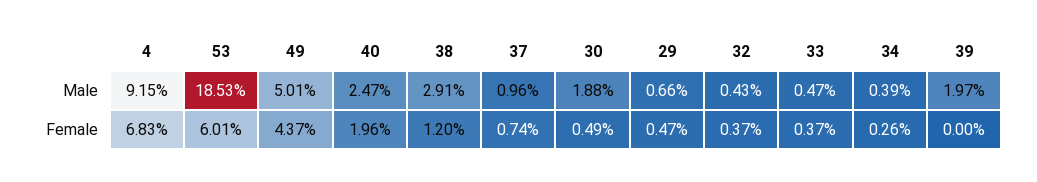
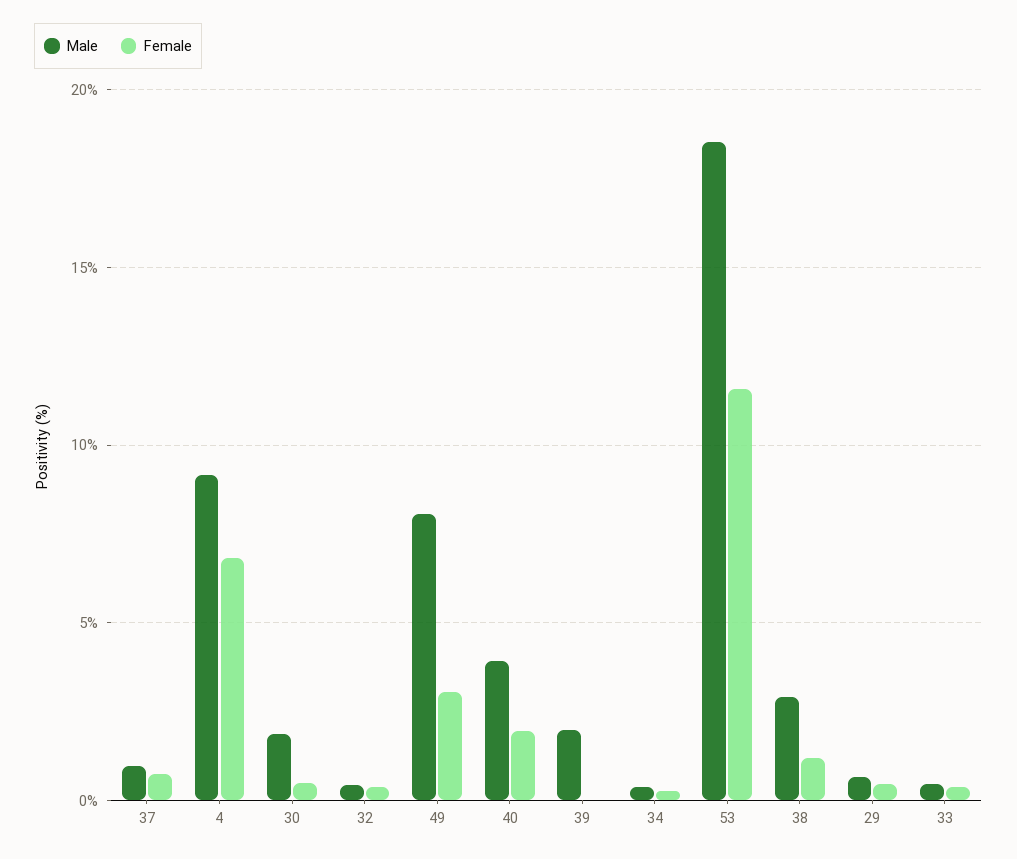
  {
    "Male": {
      "4": 9.15,
      "53": 18.53,
-     "49": 5.01,
+     "49": 8,
-     "40": 2.47,
+     "40": 4,
      "38": 2.91,
      "37": 0.96,
      "30": 1.88,
      "29": 0.66,
      "32": 0.43,
      "33": 0.47,
      "34": 0.39,
      "39": 1.97
    },
    "Female": {
      "4": 6.83,
-     "53": 6.01,
+     "53": 11.5,
-     "49": 4.37,
+     "49": 3,
      "40": 1.96,
      "38": 1.2,
      "37": 0.74,
      "30": 0.49,
      "29": 0.47,
      "32": 0.37,
      "33": 0.37,
      "34": 0.26,
      "39": 0
    }
  }

